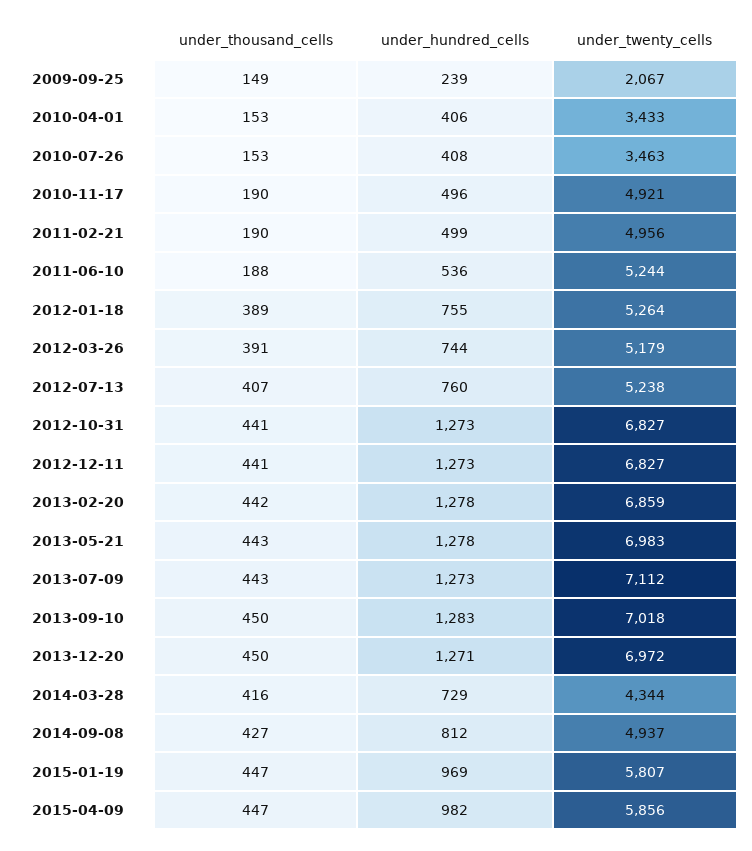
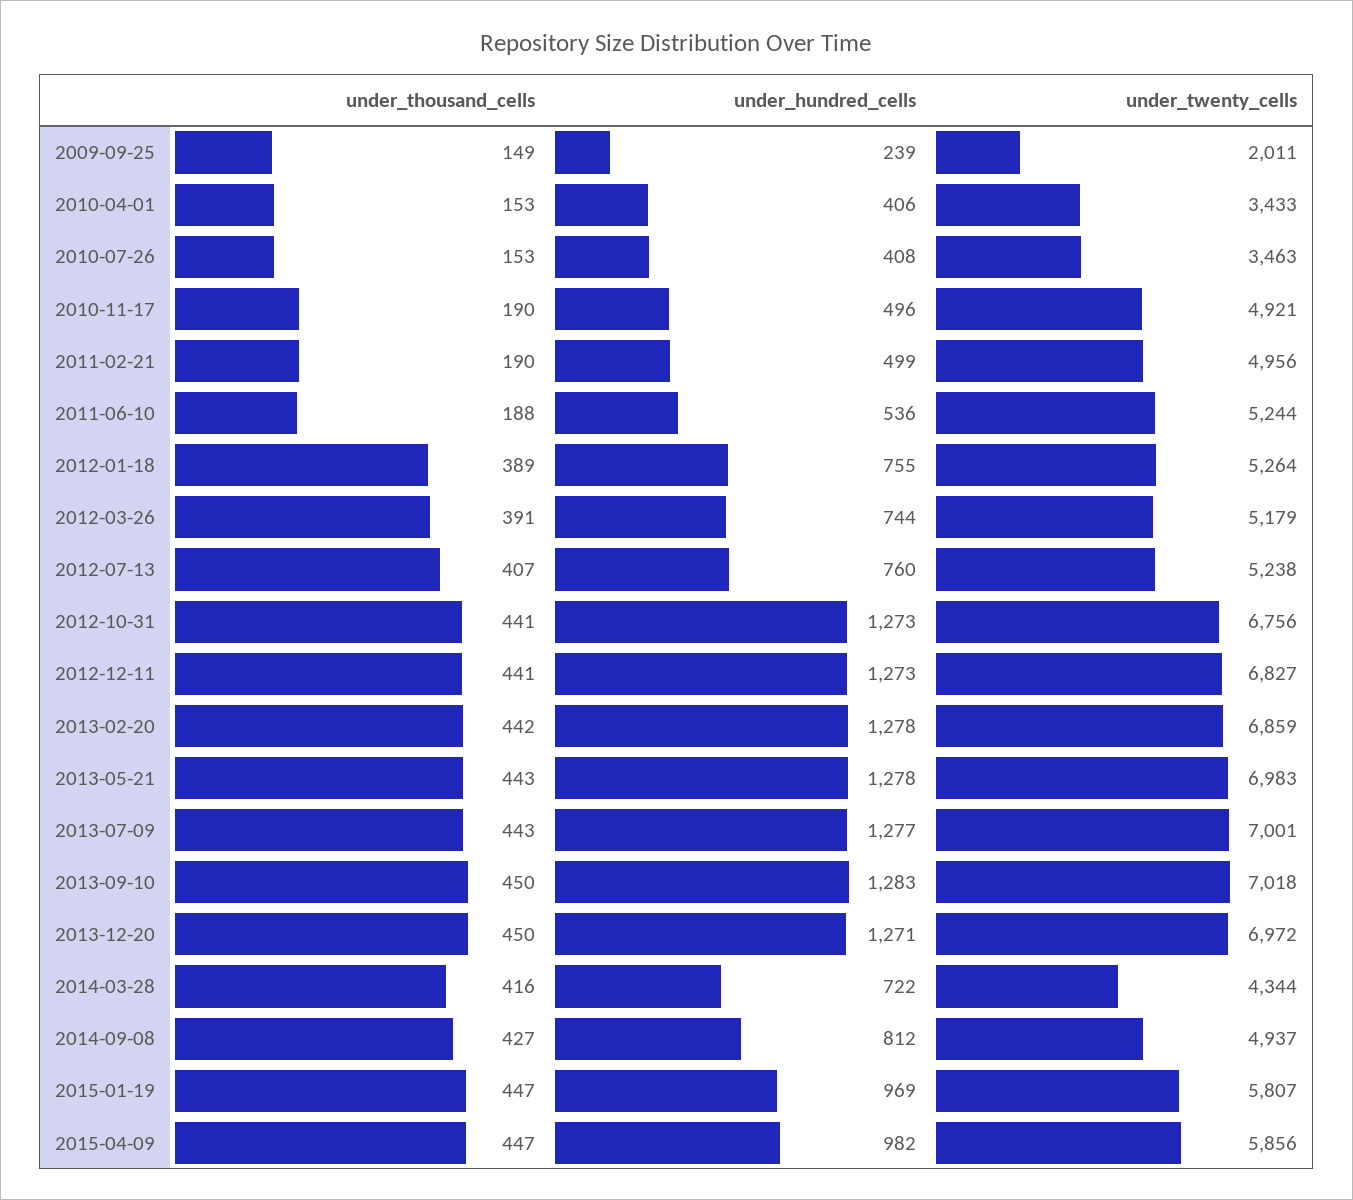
  {
    "under_thousand_cells": {
      "2009-09-25": 149,
      "2010-04-01": 153,
      "2010-07-26": 153,
      "2010-11-17": 190,
      "2011-02-21": 190,
      "2011-06-10": 188,
      "2012-01-18": 389,
      "2012-03-26": 391,
      "2012-07-13": 407,
      "2012-10-31": 441,
      "2012-12-11": 441,
      "2013-02-20": 442,
      "2013-05-21": 443,
      "2013-07-09": 443,
      "2013-09-10": 450,
      "2013-12-20": 450,
      "2014-03-28": 416,
      "2014-09-08": 427,
      "2015-01-19": 447,
      "2015-04-09": 447
    },
    "under_hundred_cells": {
      "2009-09-25": 239,
      "2010-04-01": 406,
      "2010-07-26": 408,
      "2010-11-17": 496,
      "2011-02-21": 499,
      "2011-06-10": 536,
      "2012-01-18": 755,
      "2012-03-26": 744,
      "2012-07-13": 760,
      "2012-10-31": 1273,
      "2012-12-11": 1273,
      "2013-02-20": 1278,
      "2013-05-21": 1278,
-     "2013-07-09": 1273,
+     "2013-07-09": 1277,
      "2013-09-10": 1283,
      "2013-12-20": 1271,
-     "2014-03-28": 729,
+     "2014-03-28": 722,
      "2014-09-08": 812,
      "2015-01-19": 969,
      "2015-04-09": 982
    },
    "under_twenty_cells": {
-     "2009-09-25": 2067,
+     "2009-09-25": 2011,
      "2010-04-01": 3433,
      "2010-07-26": 3463,
      "2010-11-17": 4921,
      "2011-02-21": 4956,
      "2011-06-10": 5244,
      "2012-01-18": 5264,
      "2012-03-26": 5179,
      "2012-07-13": 5238,
-     "2012-10-31": 6827,
+     "2012-10-31": 6756,
      "2012-12-11": 6827,
      "2013-02-20": 6859,
      "2013-05-21": 6983,
-     "2013-07-09": 7112,
+     "2013-07-09": 7001,
      "2013-09-10": 7018,
      "2013-12-20": 6972,
      "2014-03-28": 4344,
      "2014-09-08": 4937,
      "2015-01-19": 5807,
      "2015-04-09": 5856
    }
  }

